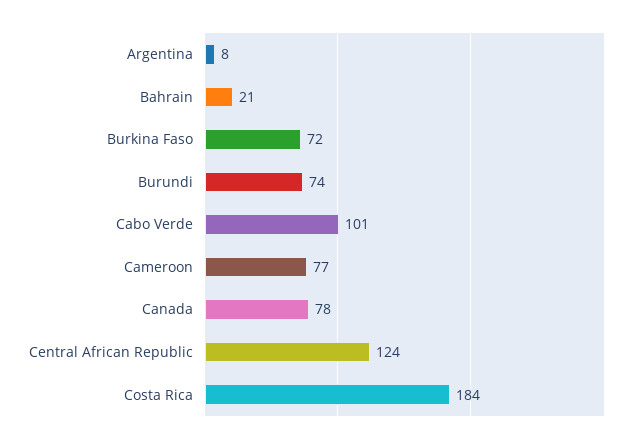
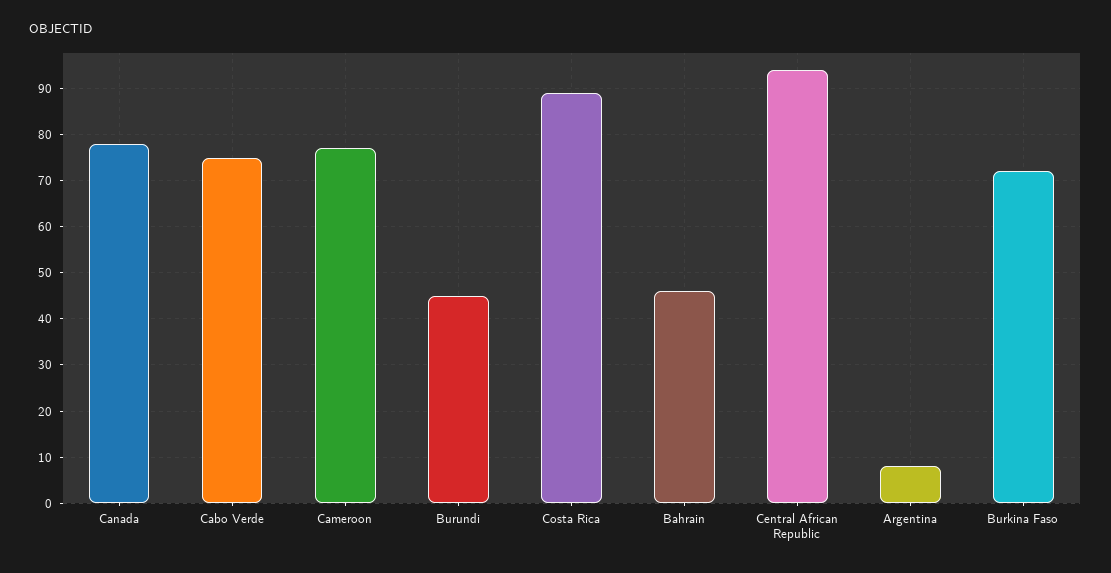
  {
    "Argentina": 8,
-   "Bahrain": 21,
+   "Bahrain": 45,
    "Burkina Faso": 72,
-   "Burundi": 74,
+   "Burundi": 45,
-   "Cabo Verde": 101,
+   "Cabo Verde": 75,
    "Cameroon": 77,
    "Canada": 78,
-   "Central African Republic": 124,
+   "Central African Republic": 95,
-   "Costa Rica": 184
+   "Costa Rica": 90
  }

